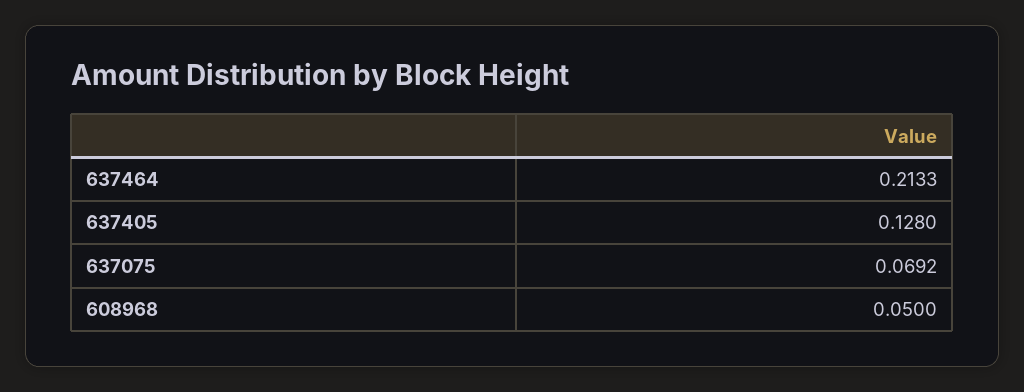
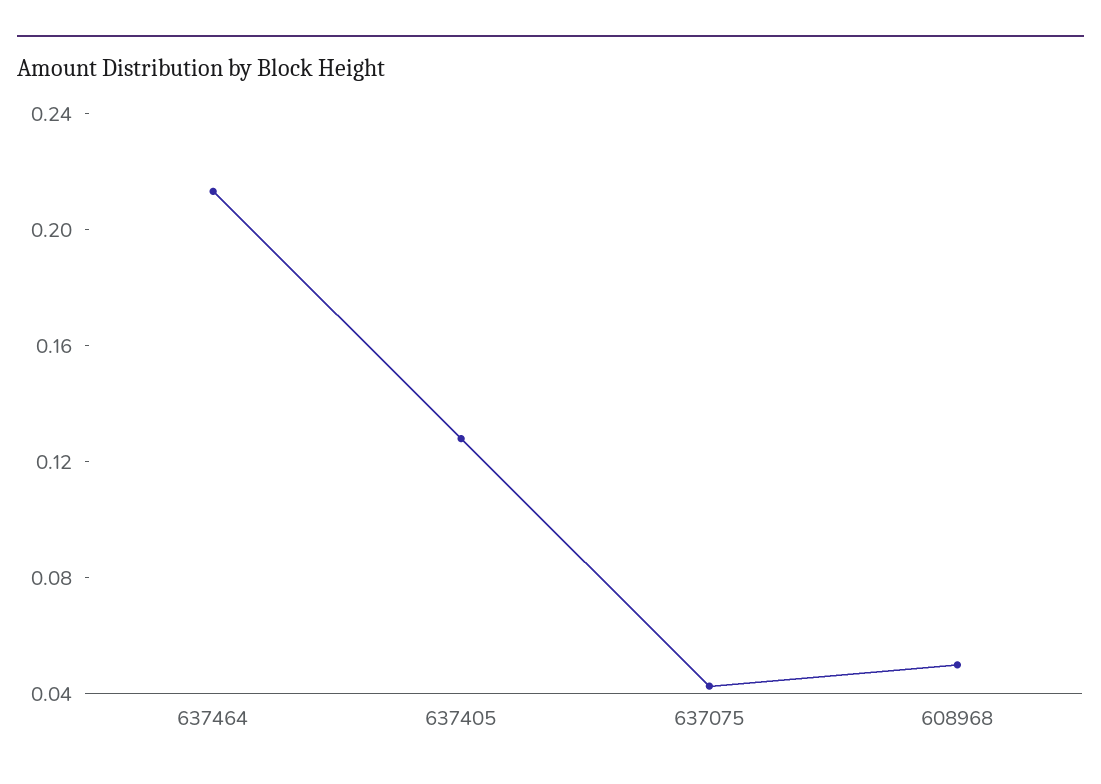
  {
    "637464": 0.2133,
    "637405": 0.128,
-   "637075": 0.0692,
+   "637075": 0.04,
    "608968": 0.05
  }

